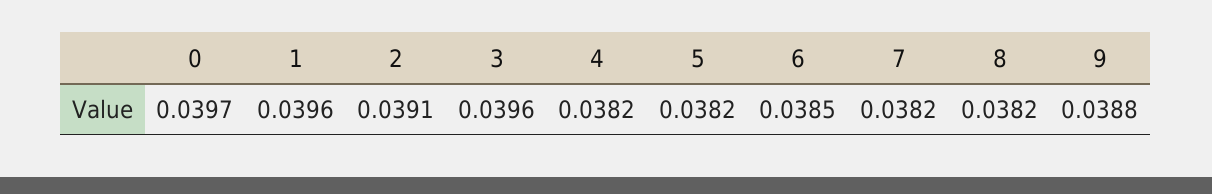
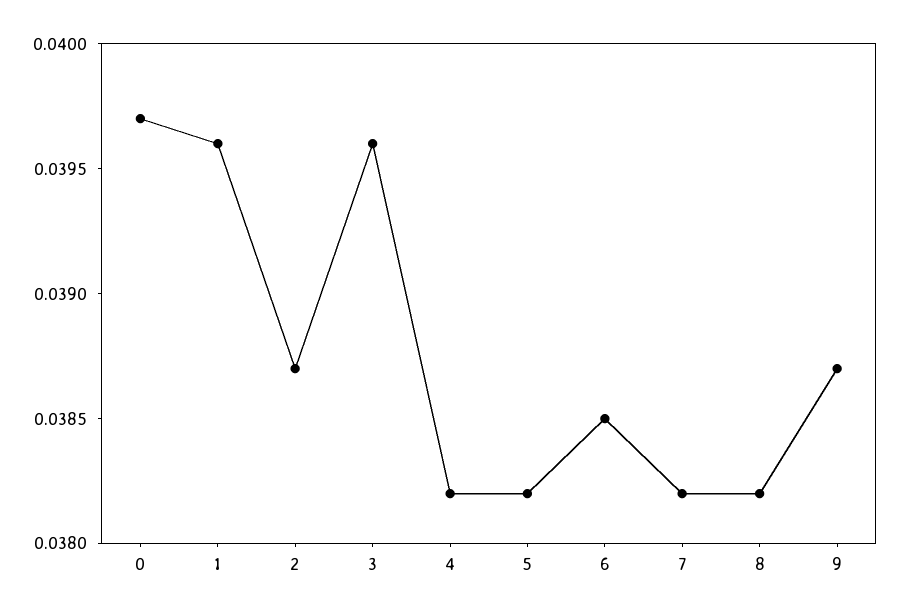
  {
    "0": 0.0397,
    "1": 0.0396,
-   "2": 0.0391,
+   "2": 0.0387,
    "3": 0.0396,
    "4": 0.0382,
    "5": 0.0382,
    "6": 0.0385,
    "7": 0.0382,
    "8": 0.0382,
-   "9": 0.0388
+   "9": 0.0387
  }

